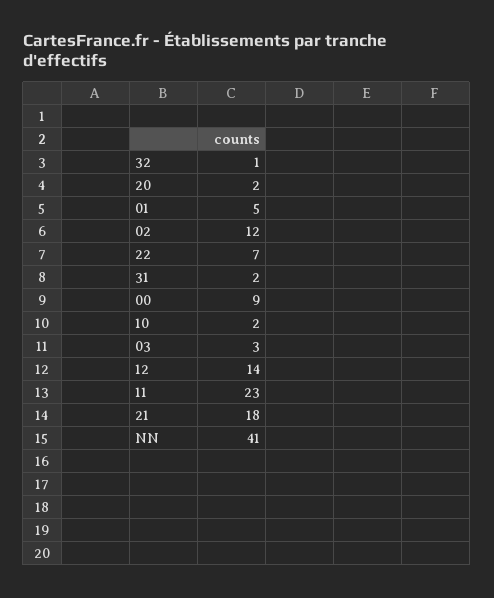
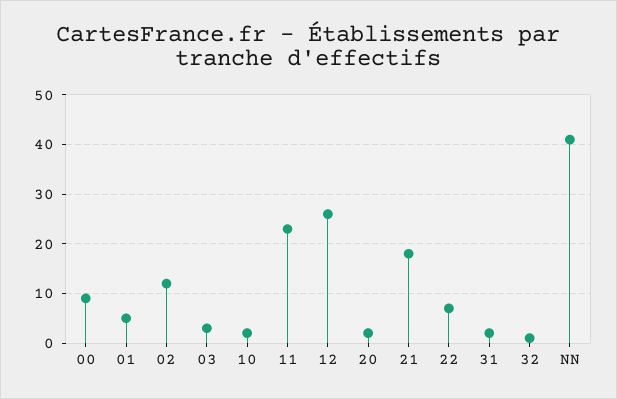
  {
    "32": 1,
    "20": 2,
    "01": 5,
    "02": 12,
    "22": 7,
    "31": 2,
    "00": 9,
    "10": 2,
    "03": 3,
-   "12": 14,
+   "12": 25,
    "11": 23,
    "21": 18,
    "NN": 41
  }

